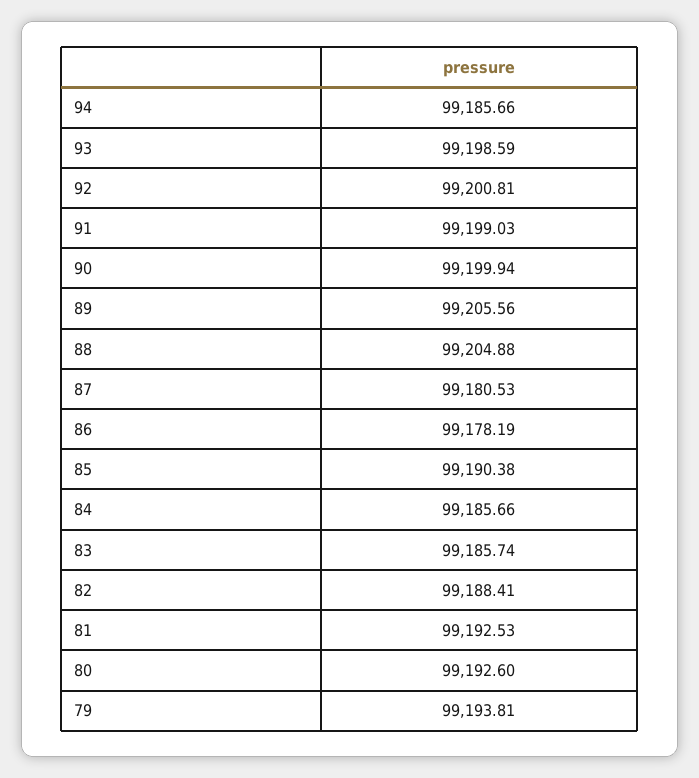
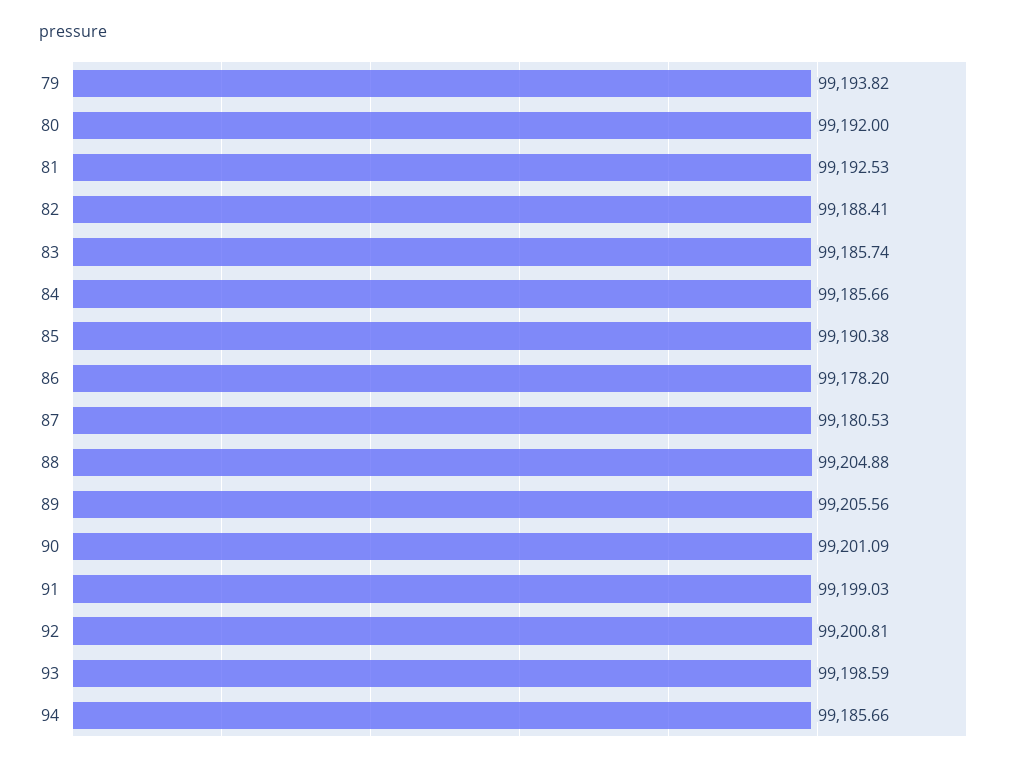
  {
    "94": 99185.66,
    "93": 99198.59,
    "92": 99200.81,
    "91": 99199.03,
-   "90": 99199.94,
+   "90": 99201.09,
    "89": 99205.56,
    "88": 99204.88,
    "87": 99180.53,
-   "86": 99178.19,
+   "86": 99178.2,
    "85": 99190.38,
    "84": 99185.66,
    "83": 99185.74,
    "82": 99188.41,
    "81": 99192.53,
-   "80": 99192.6,
+   "80": 99192,
-   "79": 99193.81
+   "79": 99193.82
  }

